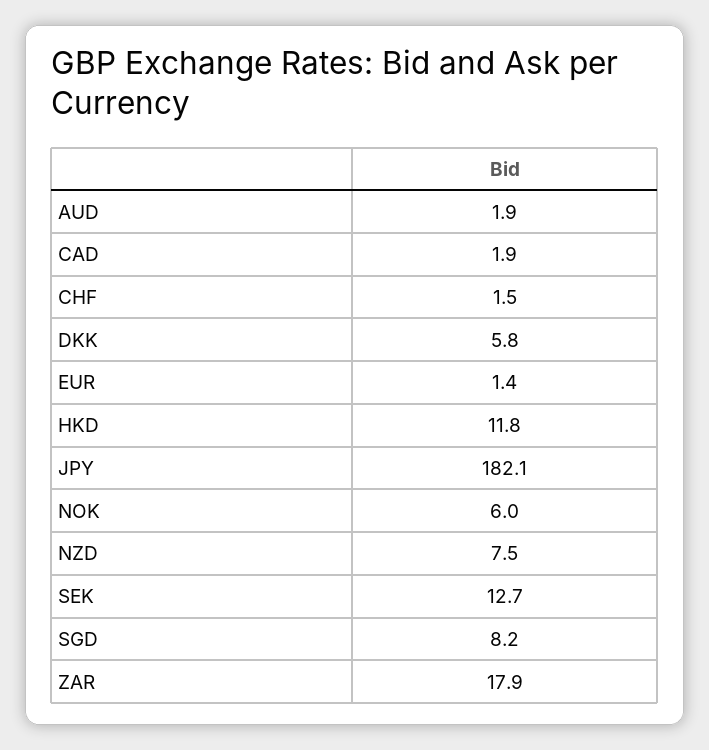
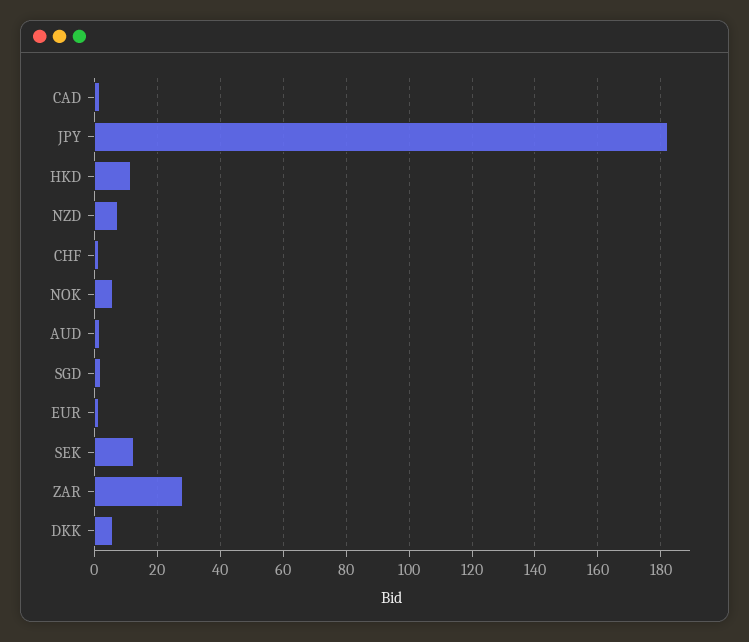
  {
    "AUD": 1.9,
    "CAD": 1.9,
    "CHF": 1.5,
    "DKK": 5.8,
    "EUR": 1.4,
    "HKD": 11.8,
    "JPY": 182.1,
    "NOK": 6,
    "NZD": 7.5,
    "SEK": 12.7,
-   "SGD": 8.2,
+   "SGD": 2,
-   "ZAR": 17.9
+   "ZAR": 28
  }

